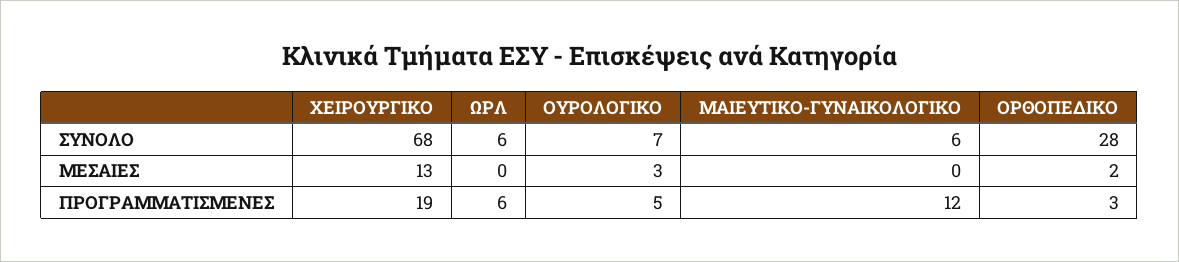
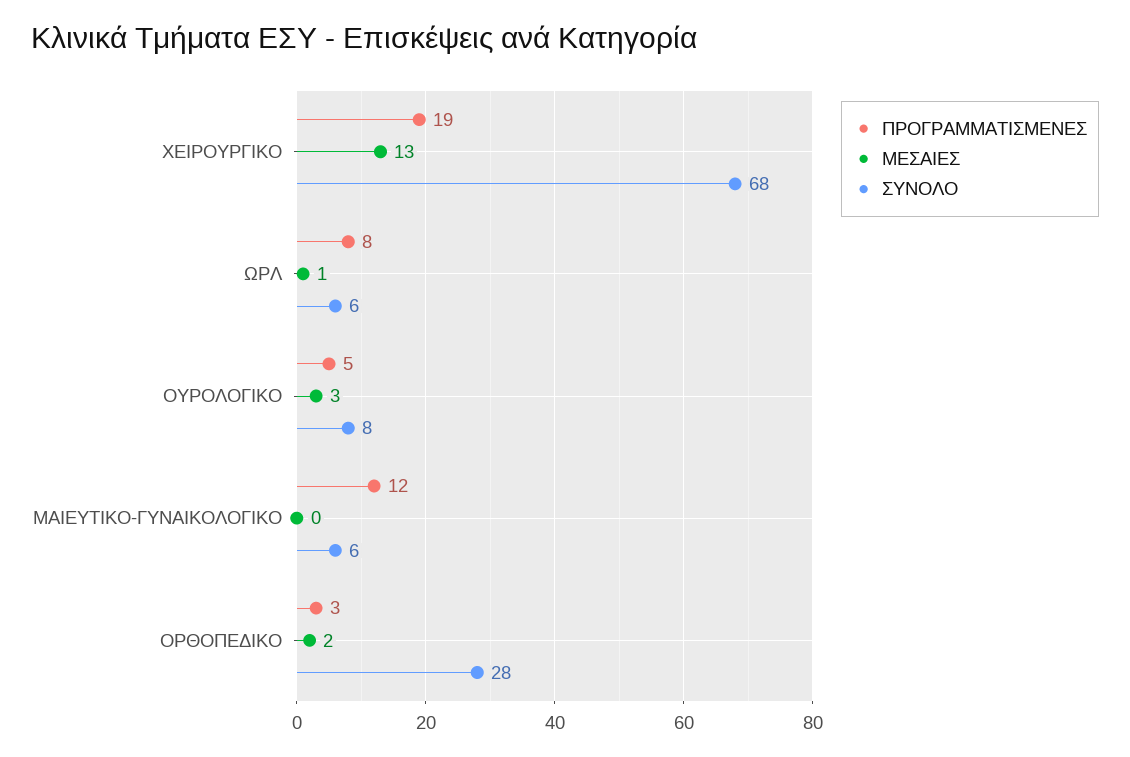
  {
    "ΣΥΝΟΛΟ": {
      "ΧΕΙΡΟΥΡΓΙΚΟ": 68,
      "ΩΡΛ": 6,
-     "ΟΥΡΟΛΟΓΙΚΟ": 7,
+     "ΟΥΡΟΛΟΓΙΚΟ": 8,
      "ΜΑΙΕΥΤΙΚΟ-ΓΥΝΑΙΚΟΛΟΓΙΚΟ": 6,
      "ΟΡΘΟΠΕΔΙΚΟ": 28
    },
    "ΜΕΣΑΙΕΣ": {
      "ΧΕΙΡΟΥΡΓΙΚΟ": 13,
-     "ΩΡΛ": 0,
+     "ΩΡΛ": 1,
      "ΟΥΡΟΛΟΓΙΚΟ": 3,
      "ΜΑΙΕΥΤΙΚΟ-ΓΥΝΑΙΚΟΛΟΓΙΚΟ": 0,
      "ΟΡΘΟΠΕΔΙΚΟ": 2
    },
    "ΠΡΟΓΡΑΜΜΑΤΙΣΜΕΝΕΣ": {
      "ΧΕΙΡΟΥΡΓΙΚΟ": 19,
-     "ΩΡΛ": 6,
+     "ΩΡΛ": 8,
      "ΟΥΡΟΛΟΓΙΚΟ": 5,
      "ΜΑΙΕΥΤΙΚΟ-ΓΥΝΑΙΚΟΛΟΓΙΚΟ": 12,
      "ΟΡΘΟΠΕΔΙΚΟ": 3
    }
  }

